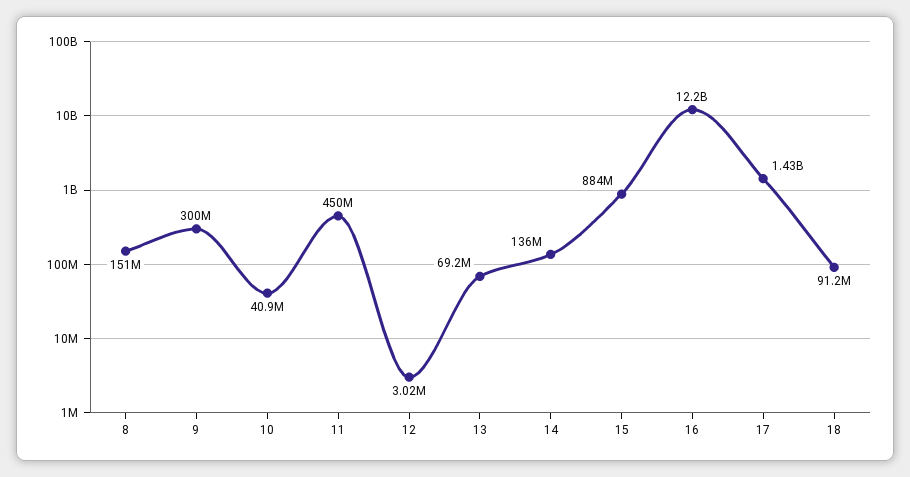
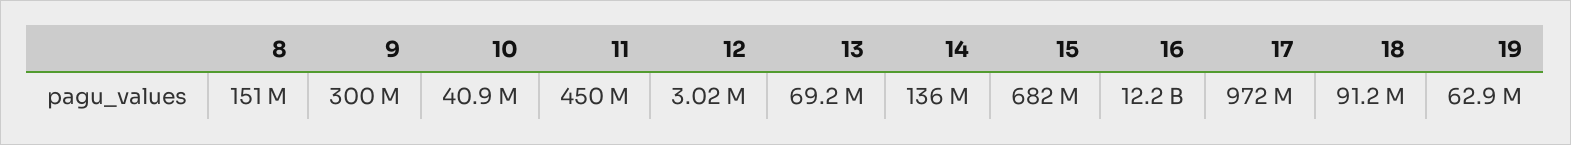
  {
    "8": 151000000,
    "9": 300000000,
    "10": 40900000,
    "11": 450000000,
    "12": 3020000,
    "13": 69200000,
    "14": 136000000,
-   "15": 884000000,
+   "15": 682000000,
    "16": 12200000000,
-   "17": 1430000000,
+   "17": 972000000,
-   "18": 91200000
+   "18": 91200000,
+   "19": 62900000
  }

